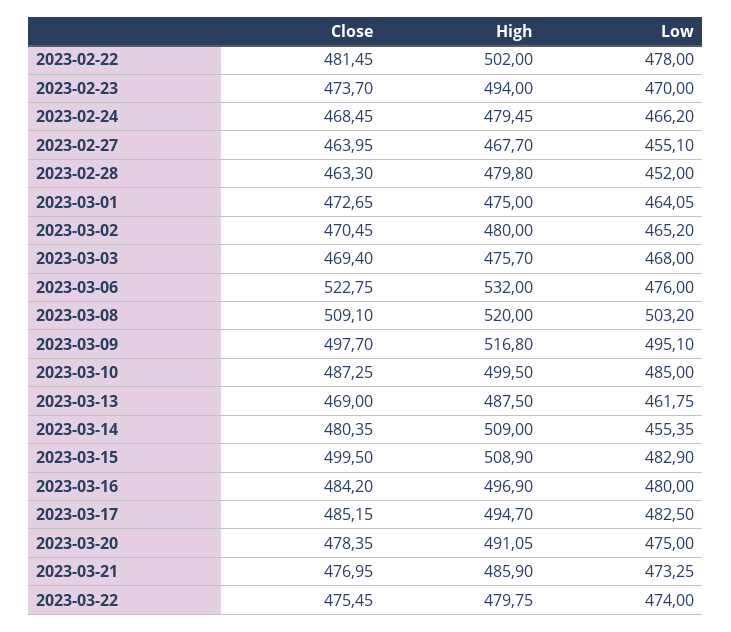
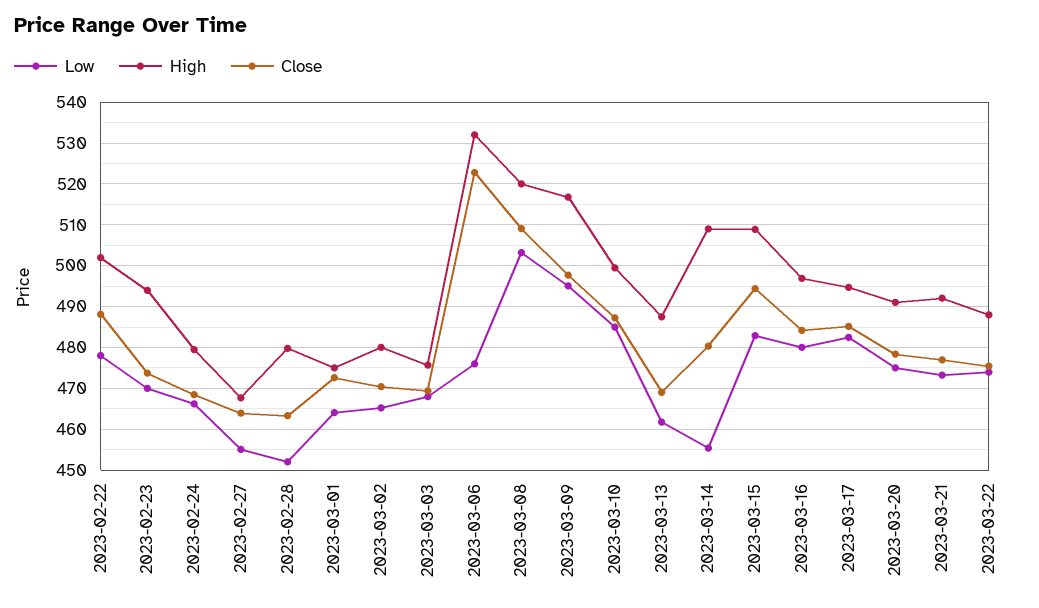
  {
    "Close": {
-     "2023-02-22": 481.45,
+     "2023-02-22": 488,
      "2023-02-23": 473.7,
      "2023-02-24": 468.45,
      "2023-02-27": 463.95,
      "2023-02-28": 463.3,
      "2023-03-01": 472.65,
      "2023-03-02": 470.45,
      "2023-03-03": 469.4,
      "2023-03-06": 522.75,
      "2023-03-08": 509.1,
      "2023-03-09": 497.7,
      "2023-03-10": 487.25,
      "2023-03-13": 469,
      "2023-03-14": 480.35,
-     "2023-03-15": 499.5,
+     "2023-03-15": 494,
      "2023-03-16": 484.2,
      "2023-03-17": 485.15,
      "2023-03-20": 478.35,
      "2023-03-21": 476.95,
      "2023-03-22": 475.45
    },
    "High": {
      "2023-02-22": 502,
      "2023-02-23": 494,
      "2023-02-24": 479.45,
      "2023-02-27": 467.7,
      "2023-02-28": 479.8,
      "2023-03-01": 475,
      "2023-03-02": 480,
      "2023-03-03": 475.7,
      "2023-03-06": 532,
      "2023-03-08": 520,
      "2023-03-09": 516.8,
      "2023-03-10": 499.5,
      "2023-03-13": 487.5,
      "2023-03-14": 509,
      "2023-03-15": 508.9,
      "2023-03-16": 496.9,
      "2023-03-17": 494.7,
      "2023-03-20": 491.05,
-     "2023-03-21": 485.9,
+     "2023-03-21": 492,
-     "2023-03-22": 479.75
+     "2023-03-22": 488
    },
    "Low": {
      "2023-02-22": 478,
      "2023-02-23": 470,
      "2023-02-24": 466.2,
      "2023-02-27": 455.1,
      "2023-02-28": 452,
      "2023-03-01": 464.05,
      "2023-03-02": 465.2,
      "2023-03-03": 468,
      "2023-03-06": 476,
      "2023-03-08": 503.2,
      "2023-03-09": 495.1,
      "2023-03-10": 485,
      "2023-03-13": 461.75,
      "2023-03-14": 455.35,
      "2023-03-15": 482.9,
      "2023-03-16": 480,
      "2023-03-17": 482.5,
      "2023-03-20": 475,
      "2023-03-21": 473.25,
      "2023-03-22": 474
    }
  }

